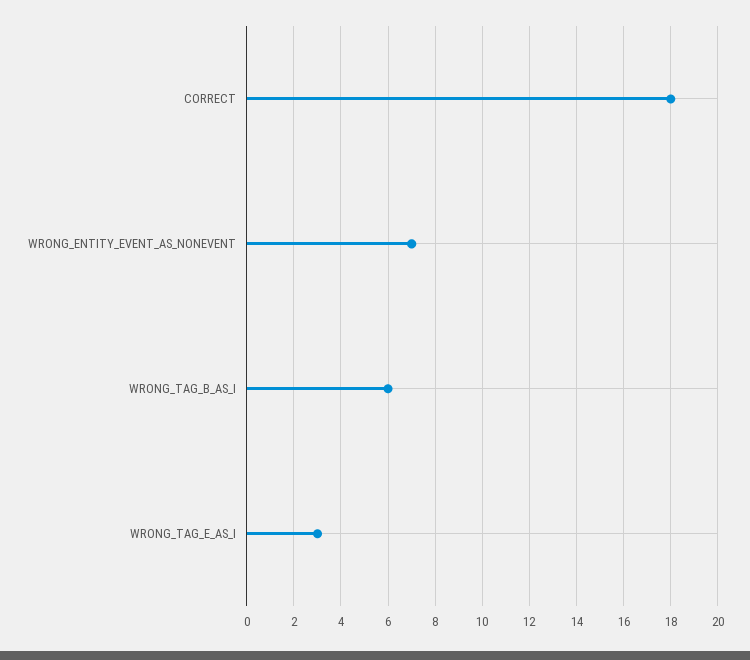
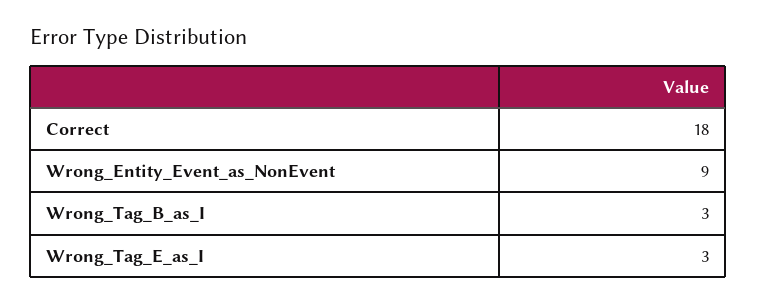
  {
    "CORRECT": 18,
-   "WRONG_ENTITY_EVENT_AS_NONEVENT": 7,
+   "WRONG_ENTITY_EVENT_AS_NONEVENT": 9,
-   "WRONG_TAG_B_AS_I": 6,
+   "WRONG_TAG_B_AS_I": 3,
    "WRONG_TAG_E_AS_I": 3
  }

